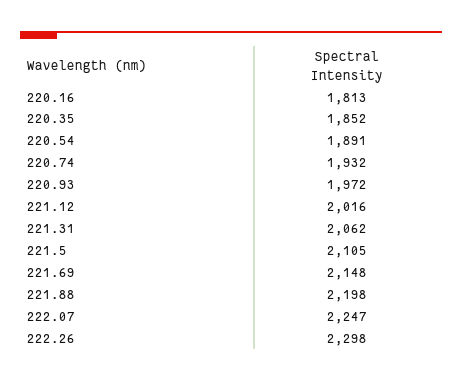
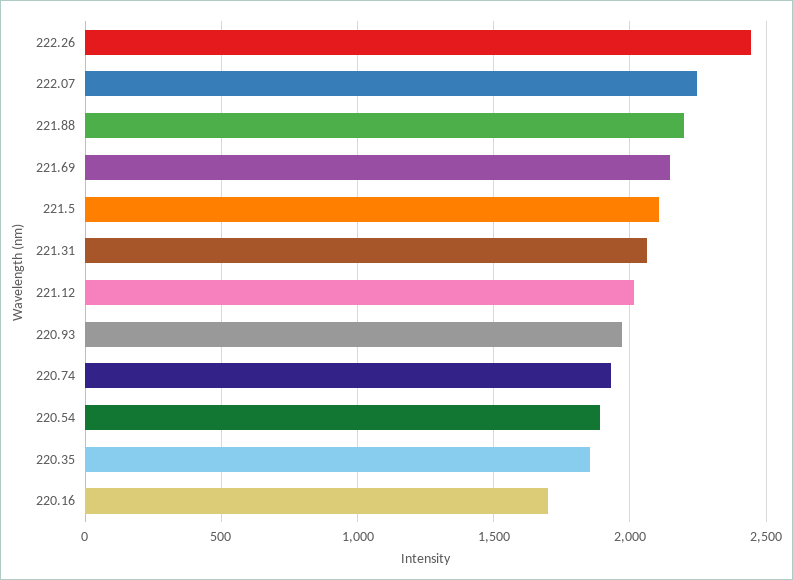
  {
-   "220.16": 1813,
+   "220.16": 1700,
    "220.35": 1852,
    "220.54": 1891,
    "220.74": 1932,
    "220.93": 1972,
    "221.12": 2016,
    "221.31": 2062,
    "221.5": 2105,
    "221.69": 2148,
    "221.88": 2198,
    "222.07": 2247,
-   "222.26": 2298
+   "222.26": 2450
  }

